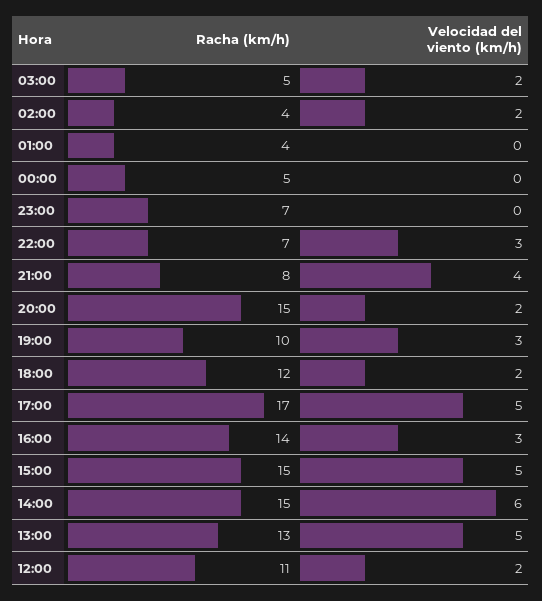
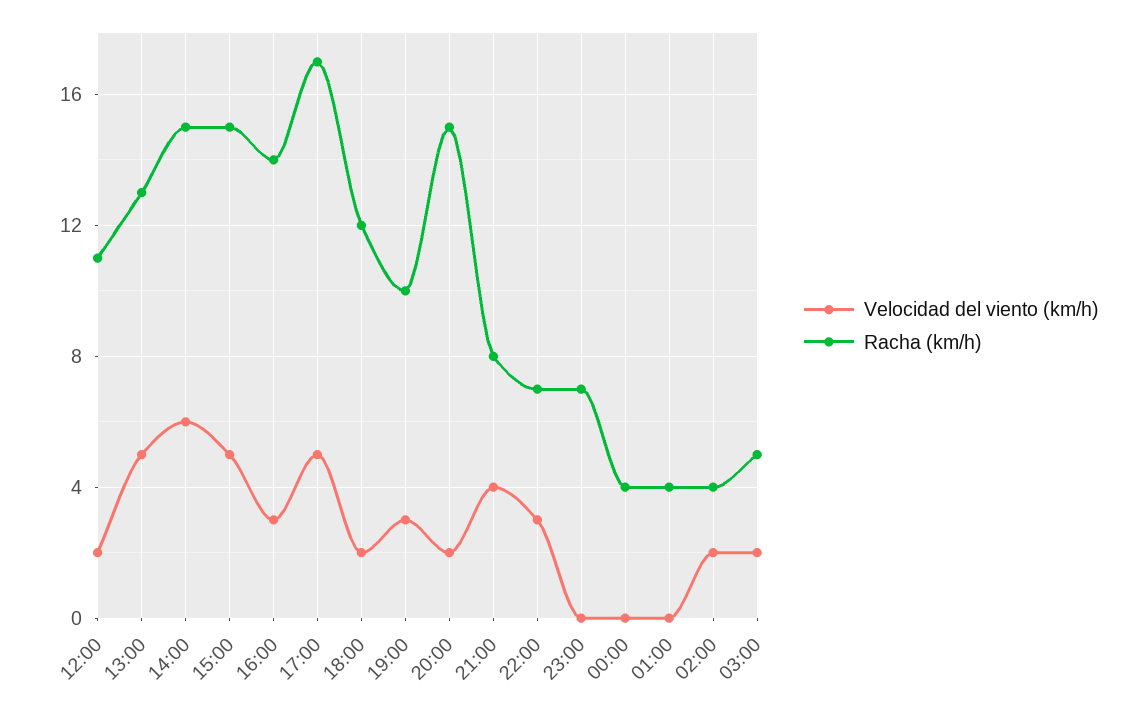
  {
    "Racha (km/h)": {
      "03:00": 5,
      "02:00": 4,
      "01:00": 4,
-     "00:00": 5,
+     "00:00": 4,
      "23:00": 7,
      "22:00": 7,
      "21:00": 8,
      "20:00": 15,
      "19:00": 10,
      "18:00": 12,
      "17:00": 17,
      "16:00": 14,
      "15:00": 15,
      "14:00": 15,
      "13:00": 13,
      "12:00": 11
    },
    "Velocidad del viento (km/h)": {
      "03:00": 2,
      "02:00": 2,
      "01:00": 0,
      "00:00": 0,
      "23:00": 0,
      "22:00": 3,
      "21:00": 4,
      "20:00": 2,
      "19:00": 3,
      "18:00": 2,
      "17:00": 5,
      "16:00": 3,
      "15:00": 5,
      "14:00": 6,
      "13:00": 5,
      "12:00": 2
    }
  }

